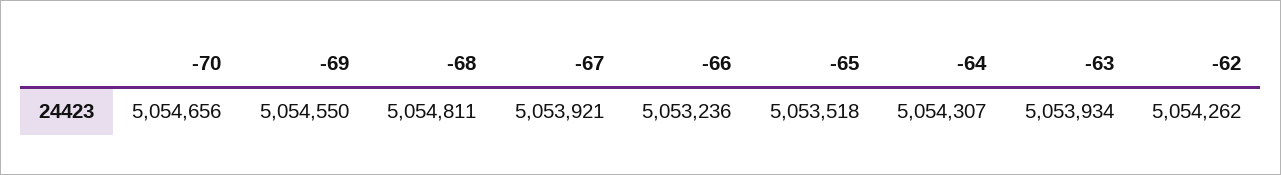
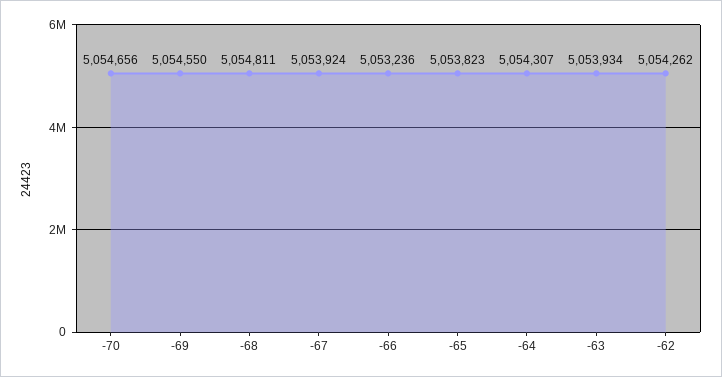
  {
    "-70": 5054656,
    "-69": 5054550,
    "-68": 5054811,
-   "-67": 5053921,
+   "-67": 5053924,
    "-66": 5053236,
-   "-65": 5053518,
+   "-65": 5053823,
    "-64": 5054307,
    "-63": 5053934,
    "-62": 5054262
  }

